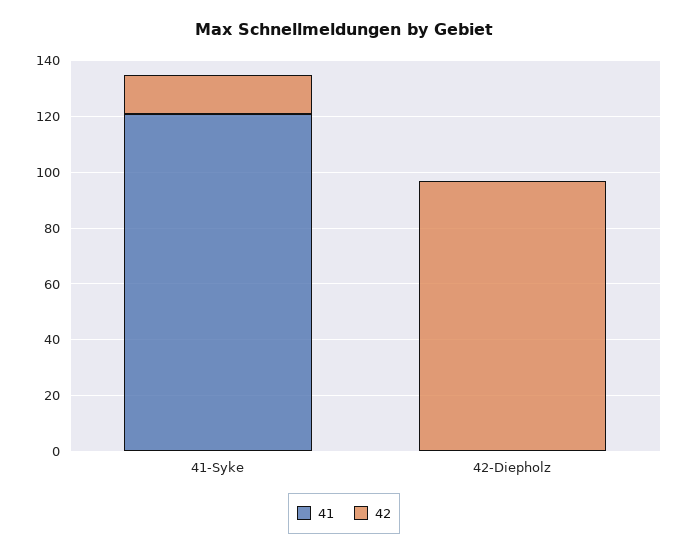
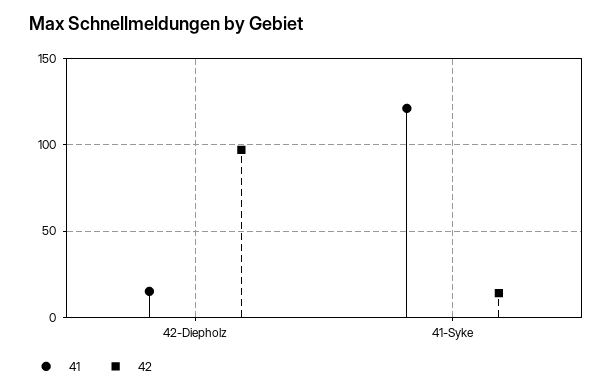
  {
    "41": {
      "41-Syke": 120,
-     "42-Diepholz": 0
+     "42-Diepholz": 15
    },
    "42": {
      "41-Syke": 15,
      "42-Diepholz": 95
    }
  }

